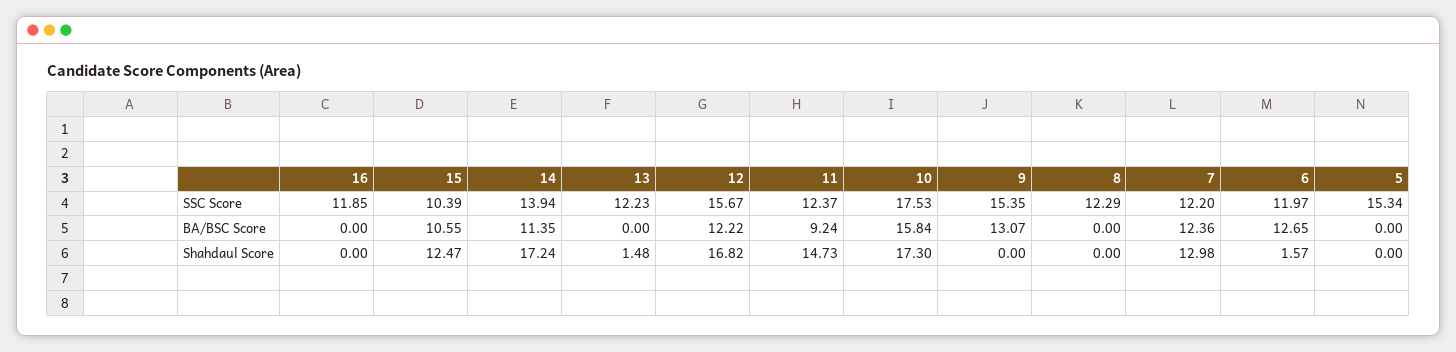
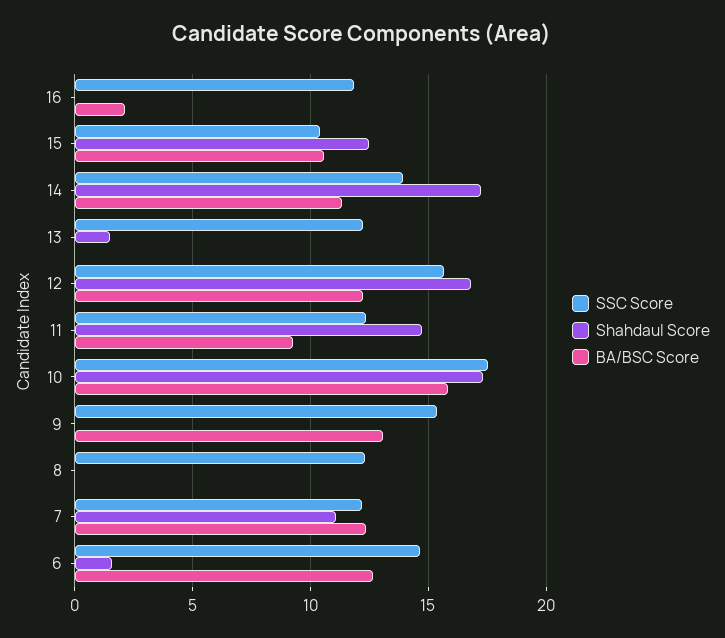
  {
    "SSC Score": {
      "16": 11.85,
      "15": 10.39,
      "14": 13.94,
      "13": 12.23,
      "12": 15.67,
      "11": 12.37,
      "10": 17.53,
      "9": 15.35,
      "8": 12.29,
      "7": 12.2,
-     "6": 11.97,
+     "6": 14.5
-     "5": 15.34
    },
    "BA/BSC Score": {
-     "16": 0,
+     "16": 2,
      "15": 10.55,
      "14": 11.35,
      "13": 0,
      "12": 12.22,
      "11": 9.24,
      "10": 15.84,
      "9": 13.07,
      "8": 0,
      "7": 12.36,
-     "6": 12.65,
+     "6": 12.65
-     "5": 0
    },
    "Shahdaul Score": {
      "16": 0,
      "15": 12.47,
      "14": 17.24,
      "13": 1.48,
      "12": 16.82,
      "11": 14.73,
      "10": 17.3,
      "9": 0,
      "8": 0,
-     "7": 12.98,
+     "7": 11,
-     "6": 1.57,
+     "6": 1.57
-     "5": 0
    }
  }

